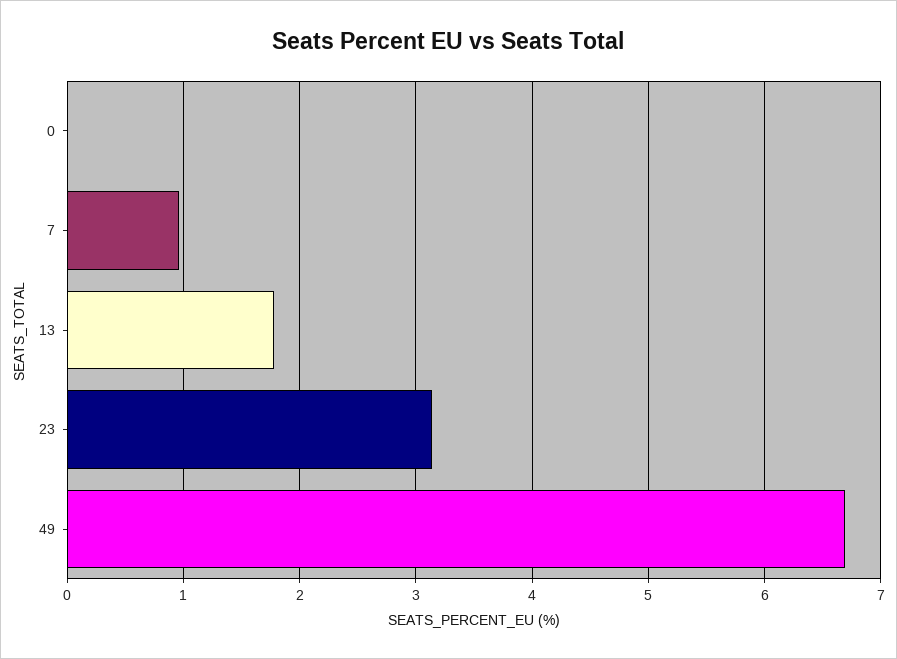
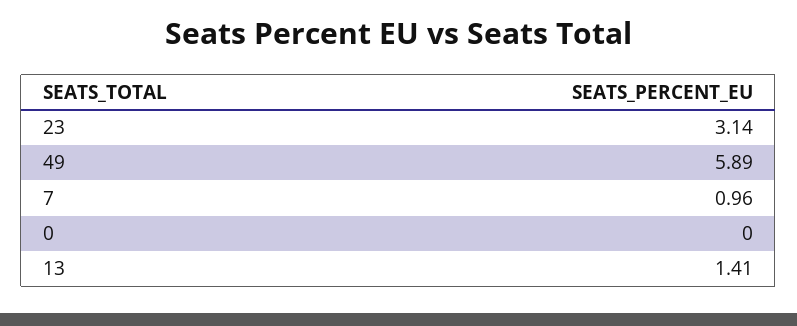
  {
    "0": 0,
    "7": 0.96,
-   "13": 1.8,
+   "13": 1.41,
    "23": 3.14,
-   "49": 6.7
+   "49": 5.89
  }

